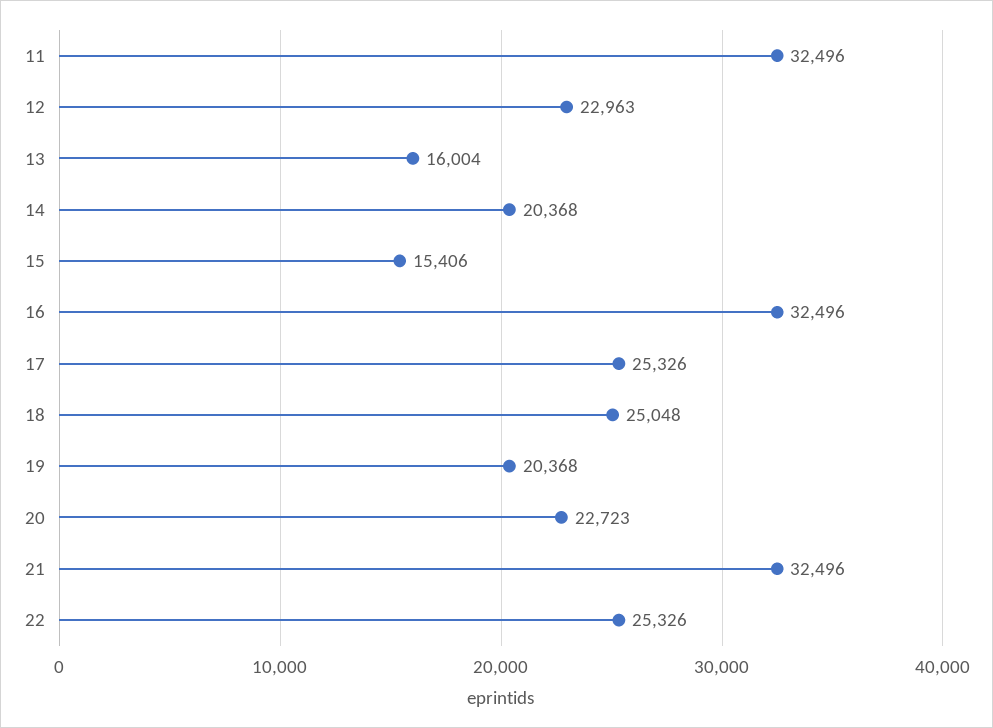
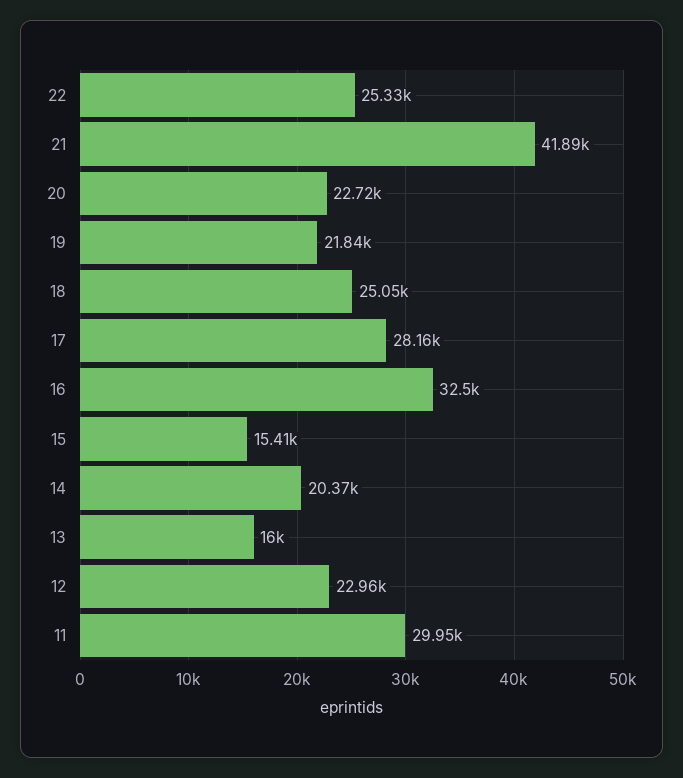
  {
-   "11": 32496,
+   "11": 29950,
    "12": 22963,
    "13": 16004,
    "14": 20368,
    "15": 15406,
    "16": 32496,
-   "17": 25326,
+   "17": 28160,
    "18": 25048,
-   "19": 20368,
+   "19": 21840,
    "20": 22723,
-   "21": 32496,
+   "21": 41890,
    "22": 25326
  }

